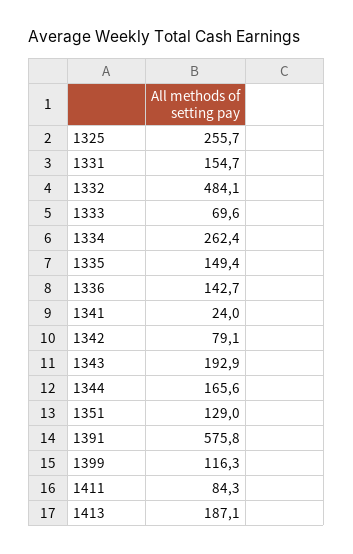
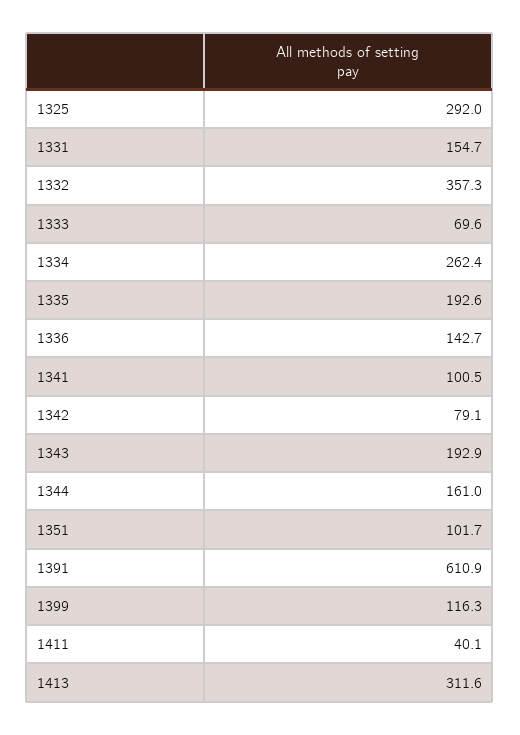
  {
-   "1325": 255.7,
+   "1325": 292,
    "1331": 154.7,
-   "1332": 484.1,
+   "1332": 357.3,
    "1333": 69.6,
    "1334": 262.4,
-   "1335": 149.4,
+   "1335": 192.6,
    "1336": 142.7,
-   "1341": 24,
+   "1341": 100.5,
    "1342": 79.1,
    "1343": 192.9,
-   "1344": 165.6,
+   "1344": 161,
-   "1351": 129,
+   "1351": 101.7,
-   "1391": 575.8,
+   "1391": 610.9,
    "1399": 116.3,
-   "1411": 84.3,
+   "1411": 40.1,
-   "1413": 187.1
+   "1413": 311.6
  }

